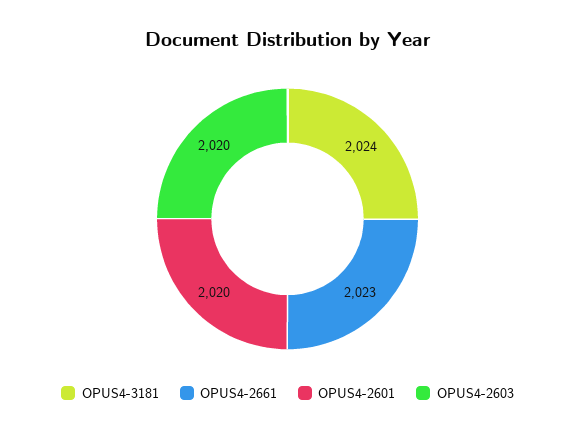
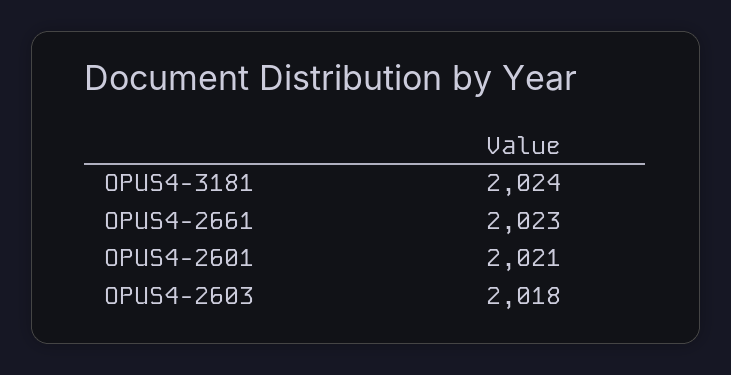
  {
    "OPUS4-3181": 2024,
    "OPUS4-2661": 2023,
-   "OPUS4-2601": 2020,
+   "OPUS4-2601": 2021,
-   "OPUS4-2603": 2020
+   "OPUS4-2603": 2018
  }

